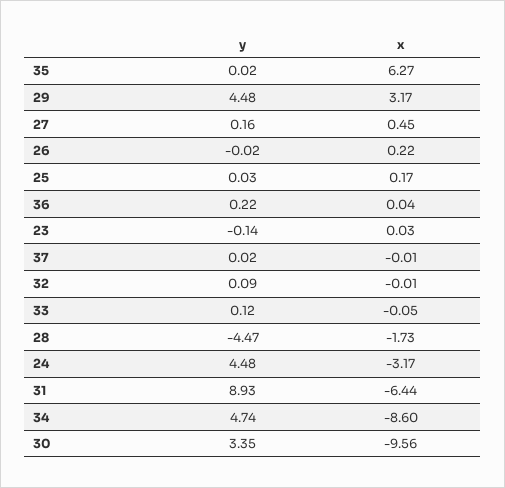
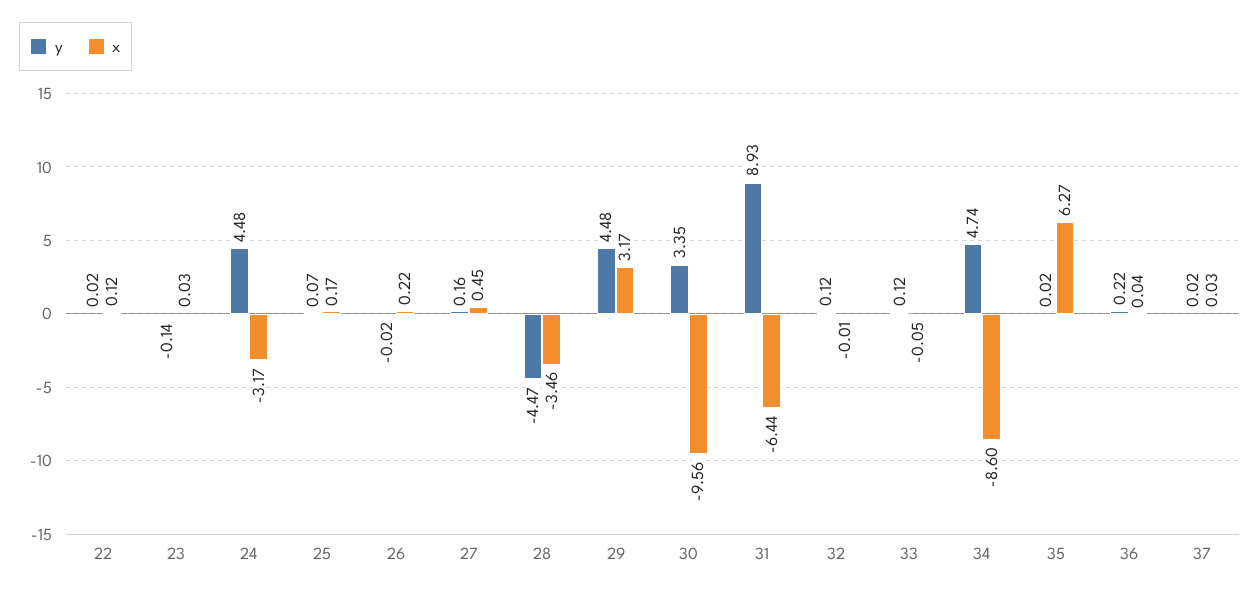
  {
    "y": {
      "35": 0.02,
      "29": 4.48,
      "27": 0.16,
      "26": -0.02,
-     "25": 0.03,
+     "25": 0.07,
      "36": 0.22,
      "23": -0.14,
      "37": 0.02,
-     "32": 0.09,
+     "32": 0.12,
      "33": 0.12,
      "28": -4.47,
      "24": 4.48,
      "31": 8.93,
      "34": 4.74,
-     "30": 3.35
+     "30": 3.35,
+     "22": 0.02
    },
    "x": {
      "35": 6.27,
      "29": 3.17,
      "27": 0.45,
      "26": 0.22,
      "25": 0.17,
      "36": 0.04,
      "23": 0.03,
-     "37": -0.01,
+     "37": 0.03,
      "32": -0.01,
      "33": -0.05,
-     "28": -1.73,
+     "28": -3.46,
      "24": -3.17,
      "31": -6.44,
      "34": -8.6,
-     "30": -9.56
+     "30": -9.56,
+     "22": 0.12
    }
  }

